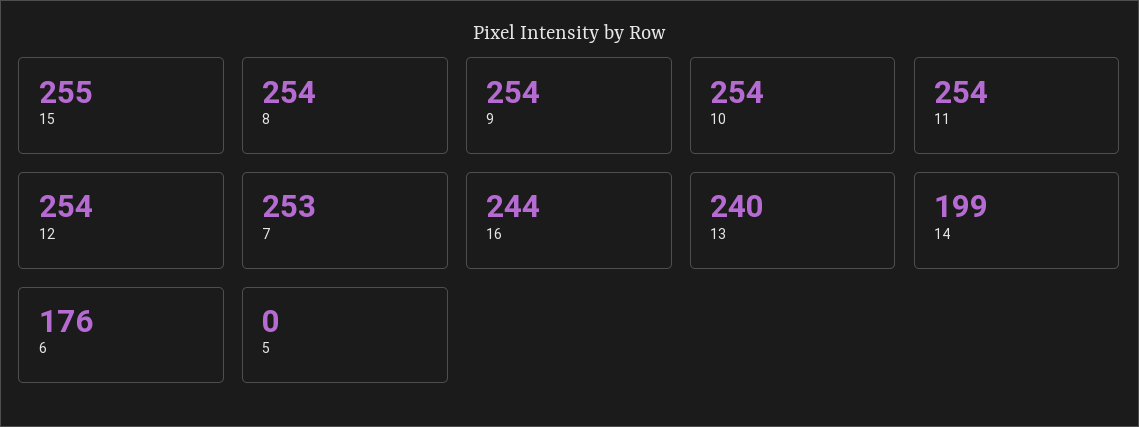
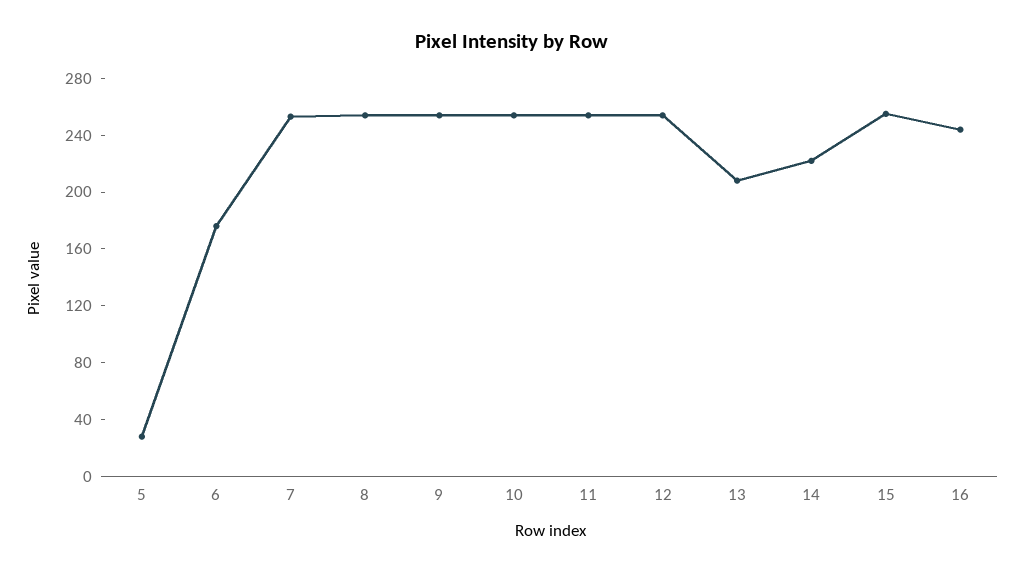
  {
    "15": 255,
    "8": 254,
    "9": 254,
    "10": 254,
    "11": 254,
    "12": 254,
    "7": 253,
    "16": 244,
-   "13": 240,
+   "13": 210,
-   "14": 199,
+   "14": 220,
    "6": 176,
-   "5": 0
+   "5": 30
  }

